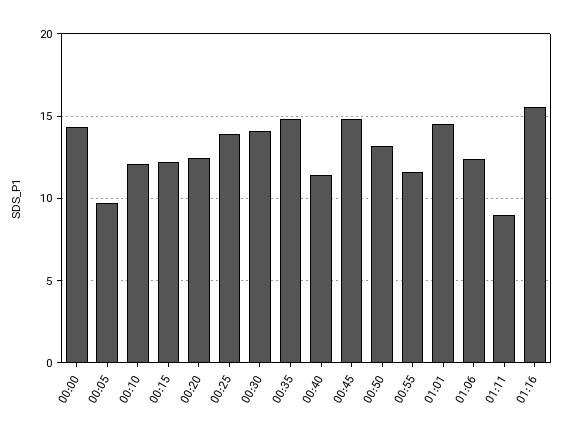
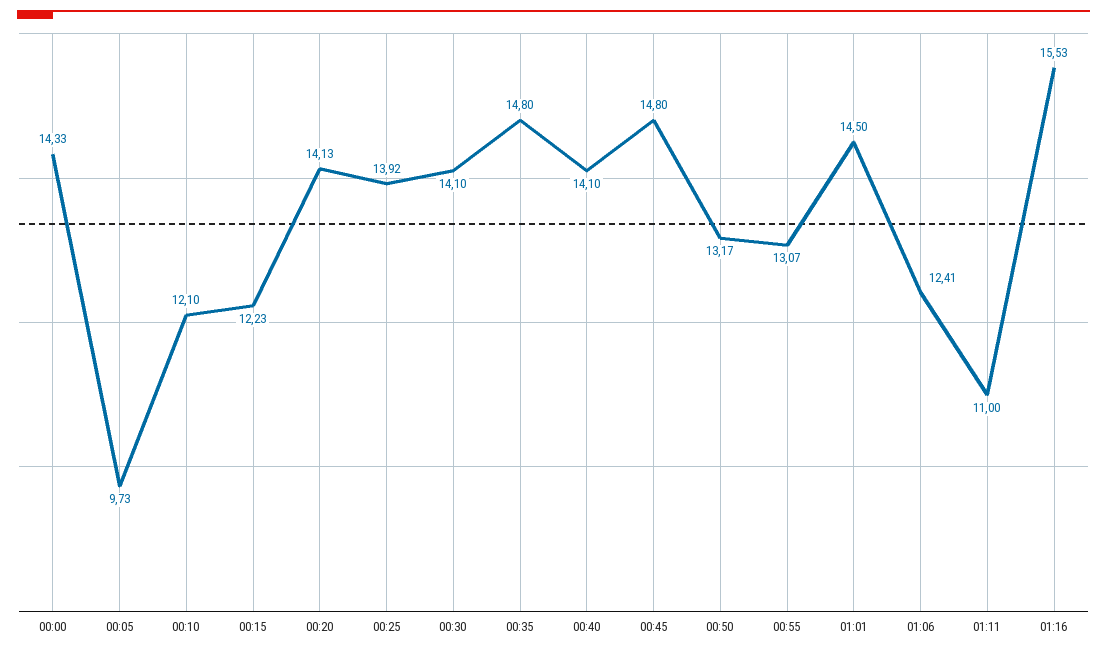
  {
    "00:00": 14.33,
    "00:05": 9.73,
    "00:10": 12.1,
    "00:15": 12.23,
-   "00:20": 12.5,
+   "00:20": 14.13,
    "00:25": 13.92,
    "00:30": 14.1,
    "00:35": 14.8,
-   "00:40": 11.5,
+   "00:40": 14.1,
    "00:45": 14.8,
    "00:50": 13.17,
-   "00:55": 11.5,
+   "00:55": 13.07,
    "01:01": 14.5,
    "01:06": 12.41,
-   "01:11": 9,
+   "01:11": 11,
    "01:16": 15.53
  }

